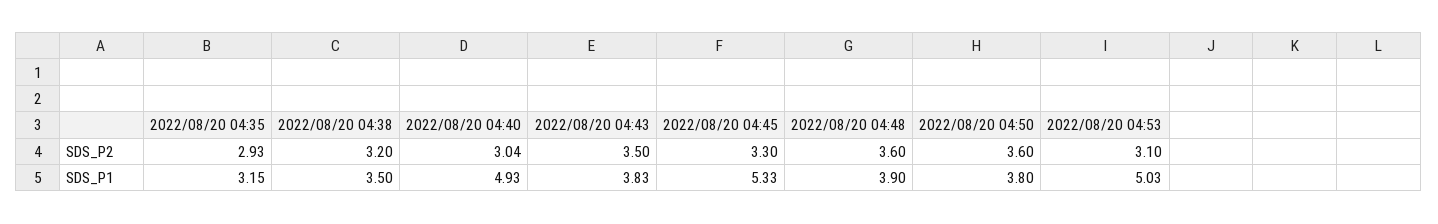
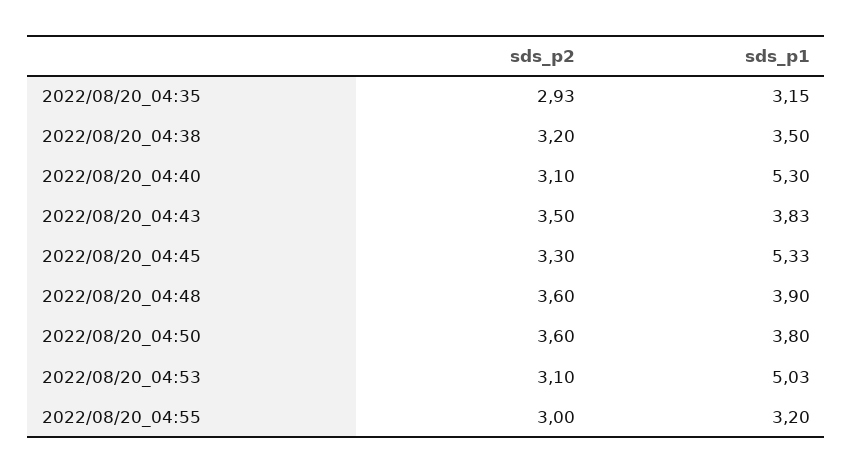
  {
    "2022/08/20 04:35": {
      "SDS_P2": 2.93,
      "SDS_P1": 3.15
    },
    "2022/08/20 04:38": {
      "SDS_P2": 3.2,
      "SDS_P1": 3.5
    },
    "2022/08/20 04:40": {
-     "SDS_P2": 3.04,
+     "SDS_P2": 3.1,
-     "SDS_P1": 4.93
+     "SDS_P1": 5.3
    },
    "2022/08/20 04:43": {
      "SDS_P2": 3.5,
      "SDS_P1": 3.83
    },
    "2022/08/20 04:45": {
      "SDS_P2": 3.3,
      "SDS_P1": 5.33
    },
    "2022/08/20 04:48": {
      "SDS_P2": 3.6,
      "SDS_P1": 3.9
    },
    "2022/08/20 04:50": {
      "SDS_P2": 3.6,
      "SDS_P1": 3.8
    },
    "2022/08/20 04:53": {
      "SDS_P2": 3.1,
      "SDS_P1": 5.03
-   }
+   },
+   "2022/08/20_04:55": {
+     "SDS_P2": 3,
+     "SDS_P1": 3.2
+   }
  }

